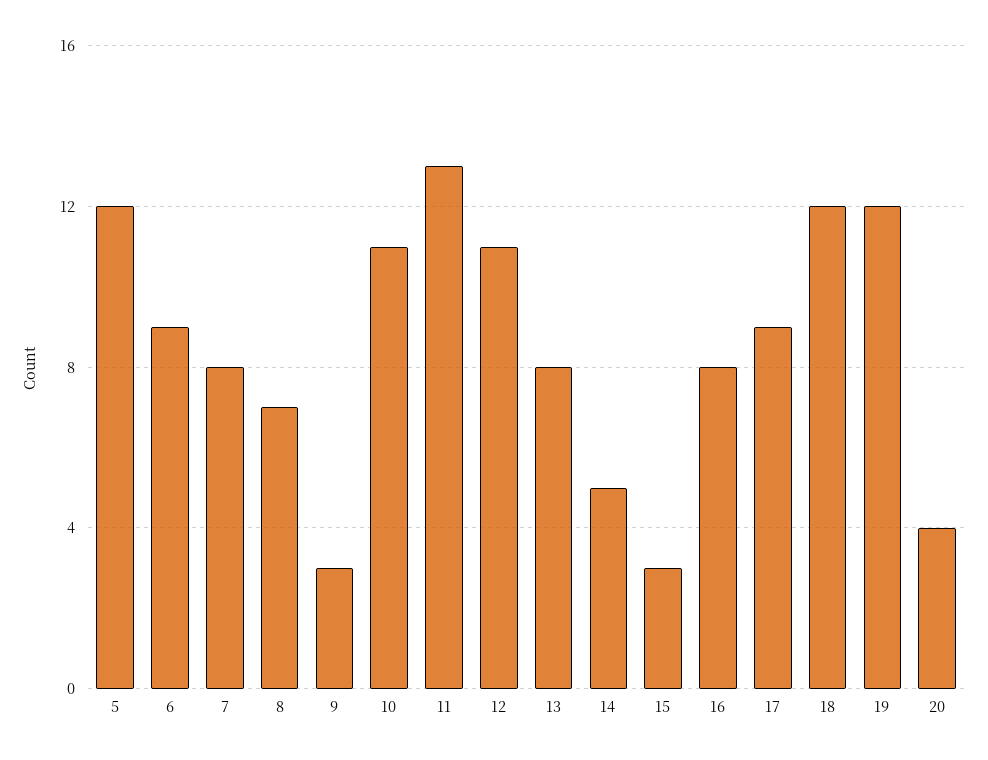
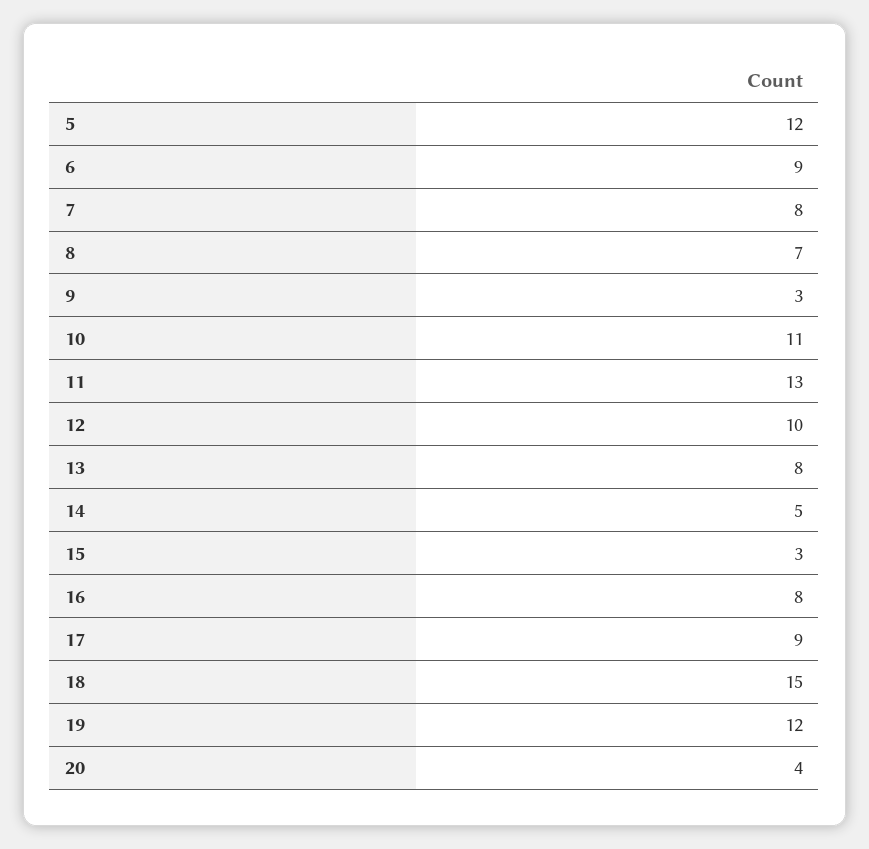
  {
    "5": 12,
    "6": 9,
    "7": 8,
    "8": 7,
    "9": 3,
    "10": 11,
    "11": 13,
-   "12": 11,
+   "12": 10,
    "13": 8,
    "14": 5,
    "15": 3,
    "16": 8,
    "17": 9,
-   "18": 12,
+   "18": 15,
    "19": 12,
    "20": 4
  }

